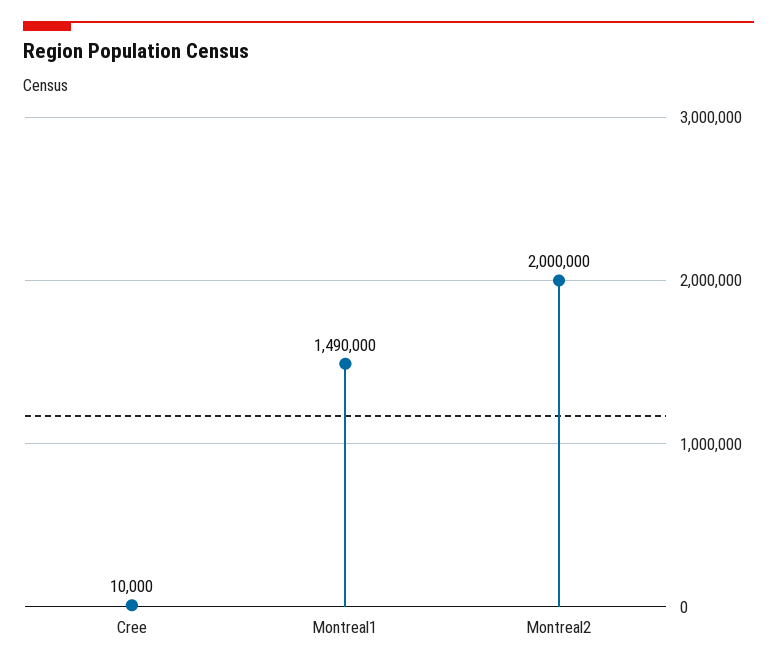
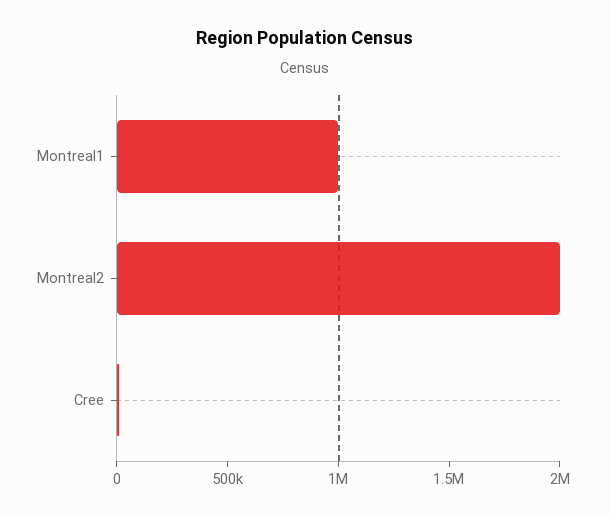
  {
    "Cree": 10000,
-   "Montreal1": 1490000,
+   "Montreal1": 1000000,
    "Montreal2": 2000000
  }

